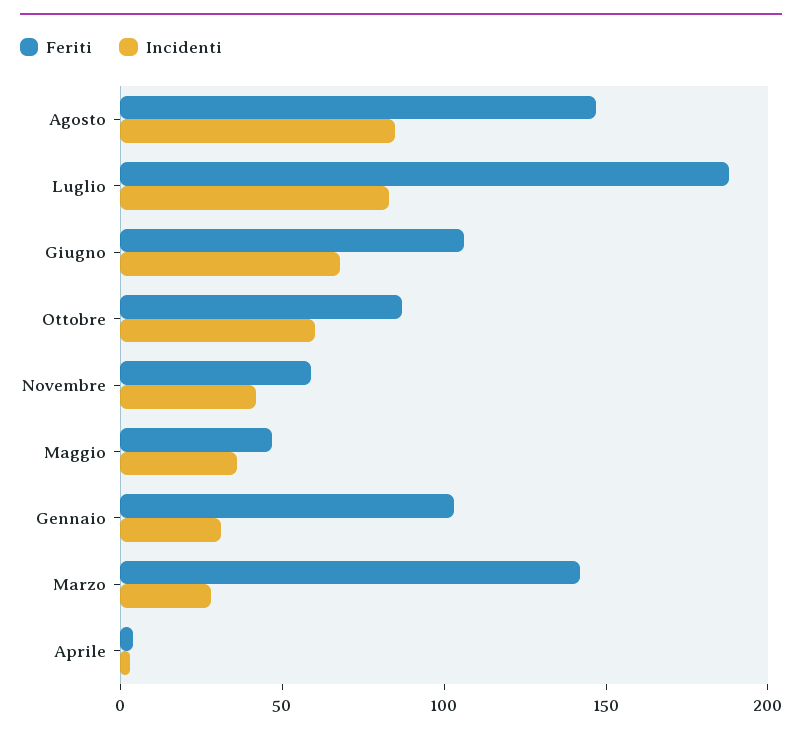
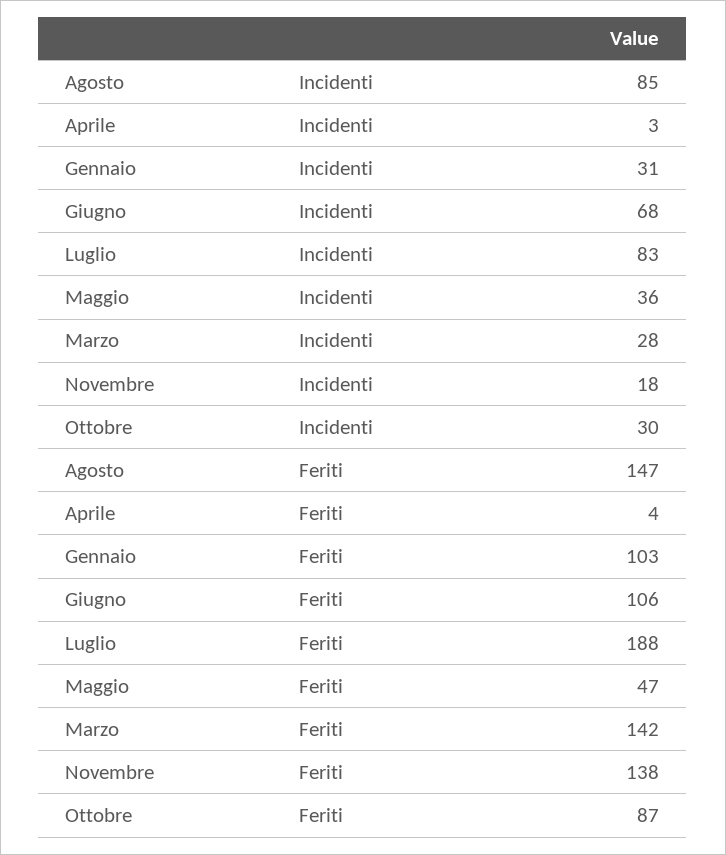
  {
    "Feriti": {
      "Agosto": 147,
      "Luglio": 188,
      "Giugno": 106,
      "Ottobre": 87,
-     "Novembre": 60,
+     "Novembre": 138,
      "Maggio": 47,
      "Gennaio": 103,
      "Marzo": 142,
      "Aprile": 4
    },
    "Incidenti": {
      "Agosto": 85,
      "Luglio": 83,
      "Giugno": 68,
-     "Ottobre": 60,
+     "Ottobre": 30,
-     "Novembre": 40,
+     "Novembre": 18,
      "Maggio": 36,
      "Gennaio": 31,
      "Marzo": 28,
      "Aprile": 3
    }
  }

